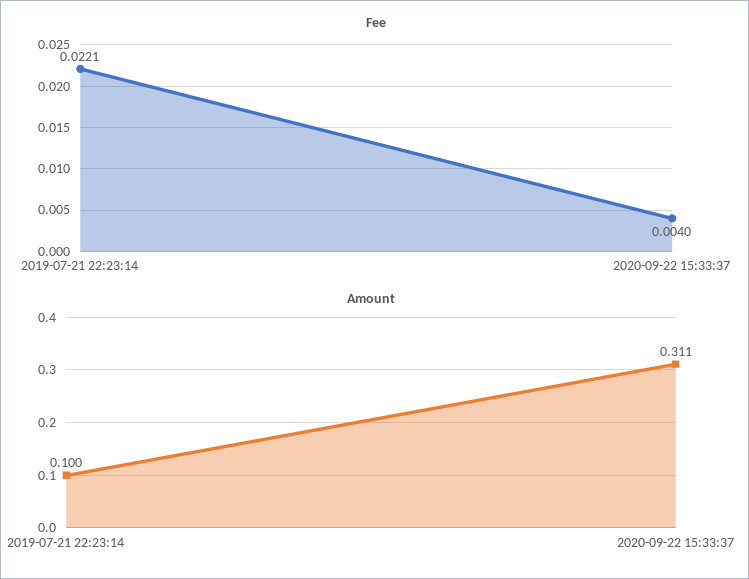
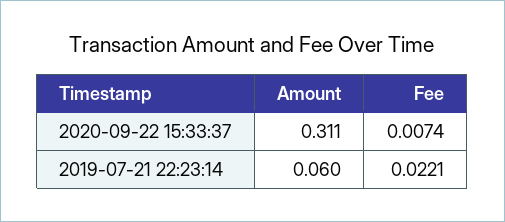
  {
    "Fee": {
      "2019-07-21 22:23:14": 0.0221,
-     "2020-09-22 15:33:37": 0.004
+     "2020-09-22 15:33:37": 0.0074
    },
    "Amount": {
-     "2019-07-21 22:23:14": 0.1,
+     "2019-07-21 22:23:14": 0.06,
      "2020-09-22 15:33:37": 0.311
    }
  }

